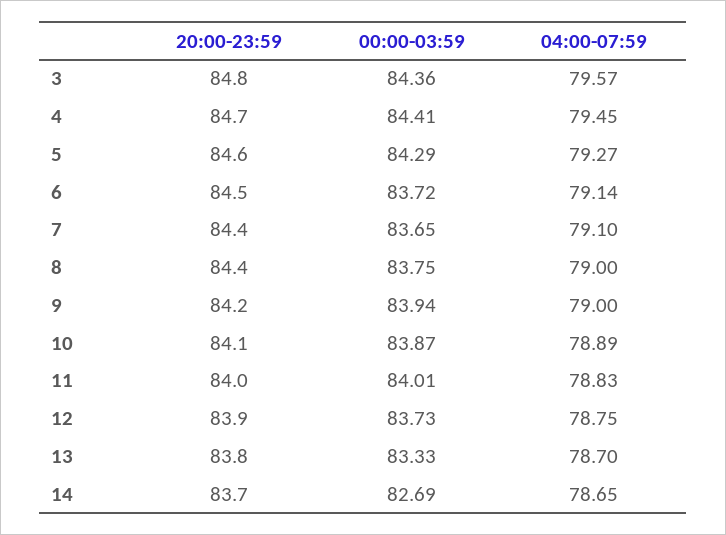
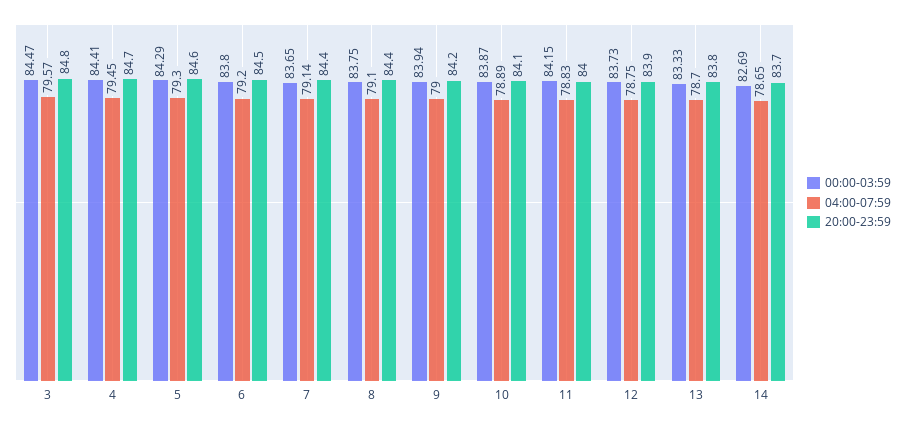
  {
    "20:00-23:59": {
      "3": 84.8,
      "4": 84.7,
      "5": 84.6,
      "6": 84.5,
      "7": 84.4,
      "8": 84.4,
      "9": 84.2,
      "10": 84.1,
      "11": 84,
      "12": 83.9,
      "13": 83.8,
      "14": 83.7
    },
    "00:00-03:59": {
-     "3": 84.36,
+     "3": 84.47,
      "4": 84.41,
      "5": 84.29,
-     "6": 83.72,
+     "6": 83.8,
      "7": 83.65,
      "8": 83.75,
      "9": 83.94,
      "10": 83.87,
-     "11": 84.01,
+     "11": 84.15,
      "12": 83.73,
      "13": 83.33,
      "14": 82.69
    },
    "04:00-07:59": {
      "3": 79.57,
      "4": 79.45,
-     "5": 79.27,
+     "5": 79.3,
-     "6": 79.14,
+     "6": 79.2,
-     "7": 79.1,
+     "7": 79.14,
-     "8": 79,
+     "8": 79.1,
      "9": 79,
      "10": 78.89,
      "11": 78.83,
      "12": 78.75,
      "13": 78.7,
      "14": 78.65
    }
  }

